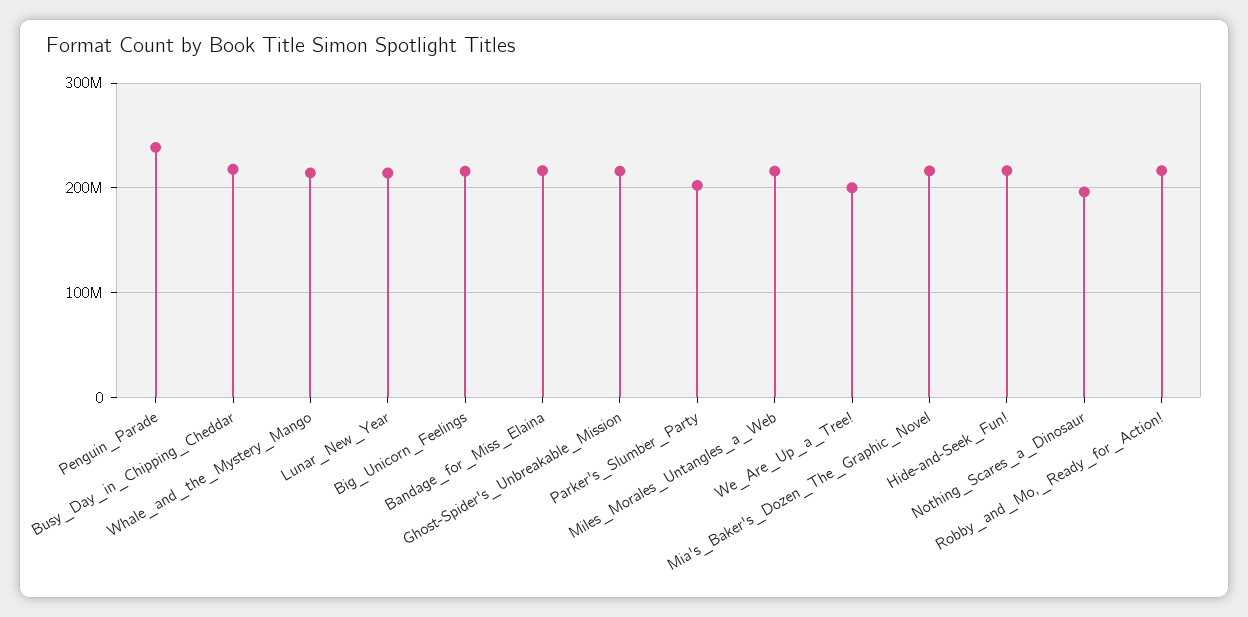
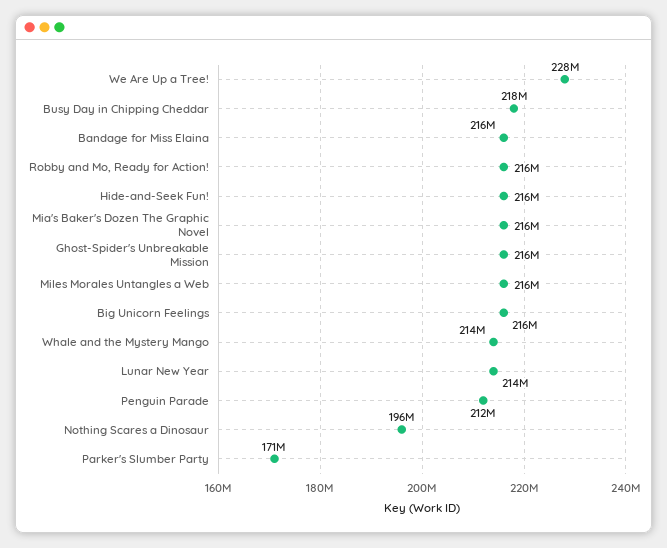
  {
-   "Penguin_Parade": 240000000,
+   "Penguin_Parade": 212000000,
    "Busy_Day_in_Chipping_Cheddar": 218000000,
    "Whale_and_the_Mystery_Mango": 214000000,
    "Lunar_New_Year": 214000000,
    "Big_Unicorn_Feelings": 216000000,
    "Bandage_for_Miss_Elaina": 216000000,
    "Ghost-Spider's_Unbreakable_Mission": 216000000,
-   "Parker's_Slumber_Party": 200000000,
+   "Parker's_Slumber_Party": 171000000,
    "Miles_Morales_Untangles_a_Web": 216000000,
-   "We_Are_Up_a_Tree!": 200000000,
+   "We_Are_Up_a_Tree!": 228000000,
    "Mia's_Baker's_Dozen_The_Graphic_Novel": 216000000,
    "Hide-and-Seek_Fun!": 216000000,
    "Nothing_Scares_a_Dinosaur": 196000000,
    "Robby_and_Mo,_Ready_for_Action!": 216000000
  }

